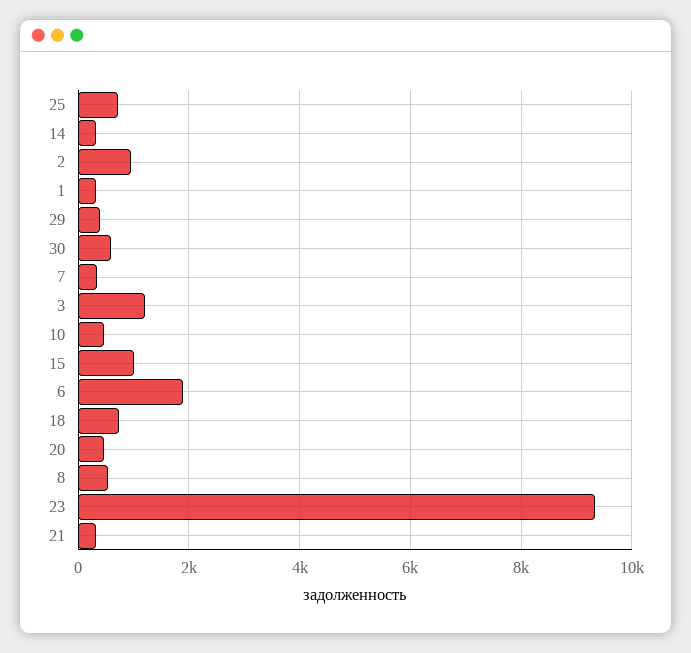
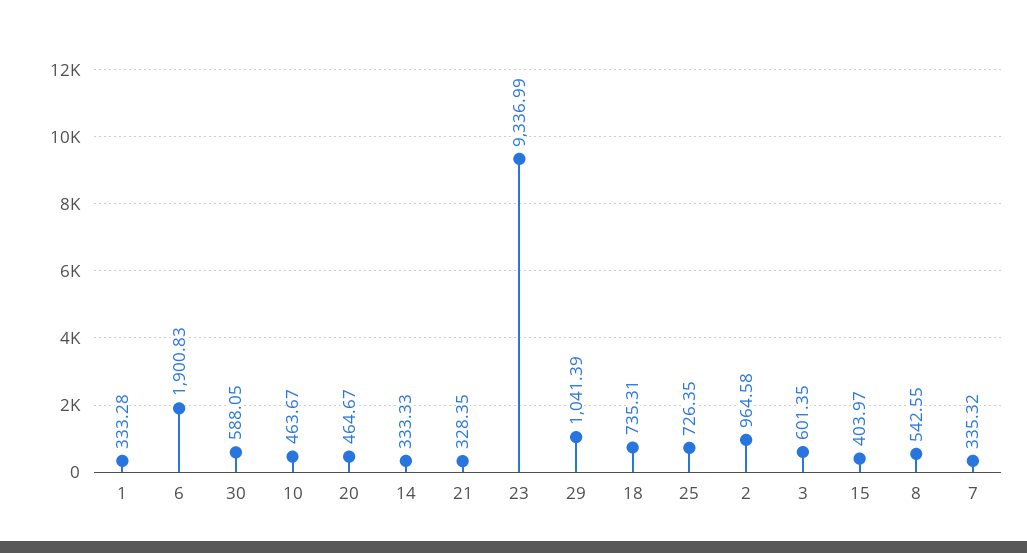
  {
    "25": 726.35,
    "14": 333.33,
    "2": 964.58,
    "1": 333.28,
-   "29": 400,
+   "29": 1041.39,
    "30": 588.05,
    "7": 335.32,
-   "3": 1200,
+   "3": 601.35,
    "10": 463.67,
-   "15": 1000,
+   "15": 403.97,
    "6": 1900.83,
    "18": 735.31,
    "20": 464.67,
    "8": 542.55,
    "23": 9336.99,
    "21": 328.35
  }

